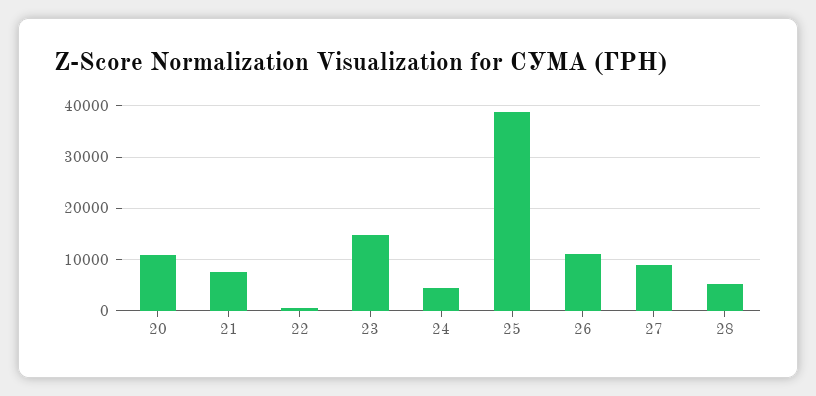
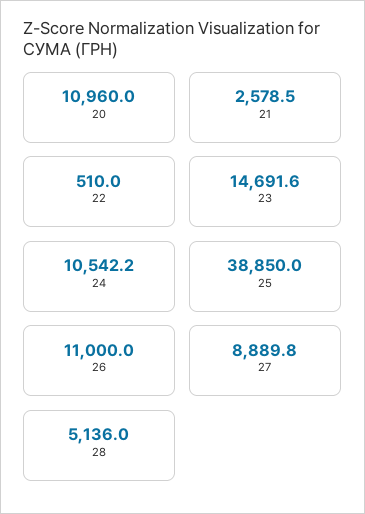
  {
    "20": 10960,
-   "21": 8000,
+   "21": 2578.5,
    "22": 510,
    "23": 14691.6,
-   "24": 4000,
+   "24": 10542.2,
    "25": 38850,
    "26": 11000,
    "27": 8889.8,
    "28": 5136
  }

